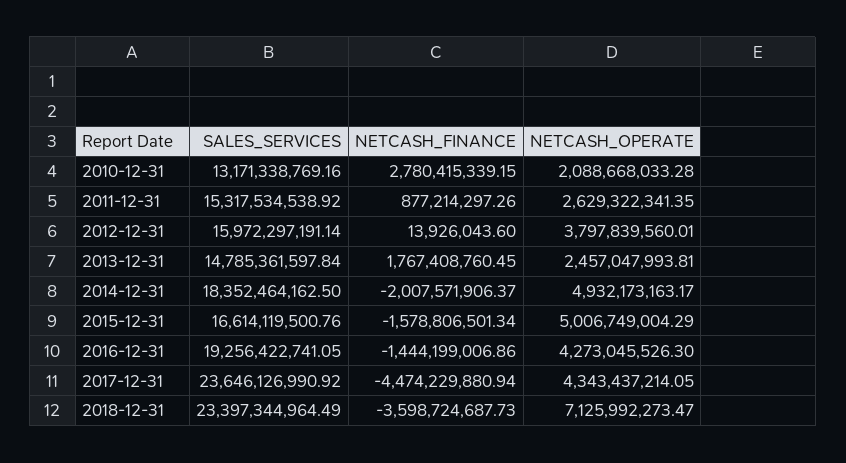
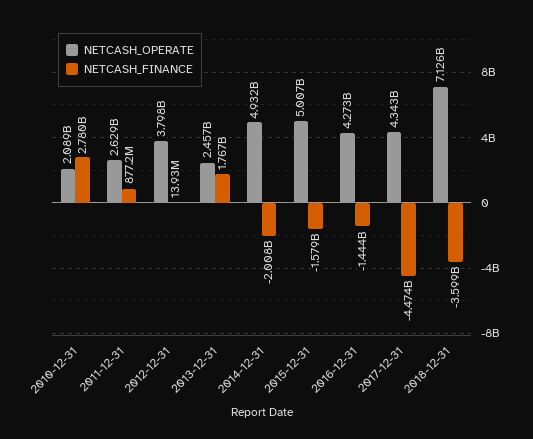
  {
-   "SALES_SERVICES": {
-     "2010-12-31": 13171338769.16,
-     "2011-12-31": 15317534538.92,
-     "2012-12-31": 15972297191.14,
-     "2013-12-31": 14785361597.84,
-     "2014-12-31": 18352464162.5,
-     "2015-12-31": 16614119500.76,
-     "2016-12-31": 19256422741.05,
-     "2017-12-31": 23646126990.92,
-     "2018-12-31": 23397344964.49
-   },
    "NETCASH_FINANCE": {
      "2010-12-31": 2780415339.15,
      "2011-12-31": 877214297.26,
      "2012-12-31": 13926043.6,
      "2013-12-31": 1767408760.45,
      "2014-12-31": -2007571906.37,
      "2015-12-31": -1578806501.34,
      "2016-12-31": -1444199006.86,
      "2017-12-31": -4474229880.94,
      "2018-12-31": -3598724687.73
    },
    "NETCASH_OPERATE": {
      "2010-12-31": 2088668033.28,
      "2011-12-31": 2629322341.35,
      "2012-12-31": 3797839560.01,
      "2013-12-31": 2457047993.81,
      "2014-12-31": 4932173163.17,
      "2015-12-31": 5006749004.29,
      "2016-12-31": 4273045526.3,
      "2017-12-31": 4343437214.05,
      "2018-12-31": 7125992273.47
    }
  }

